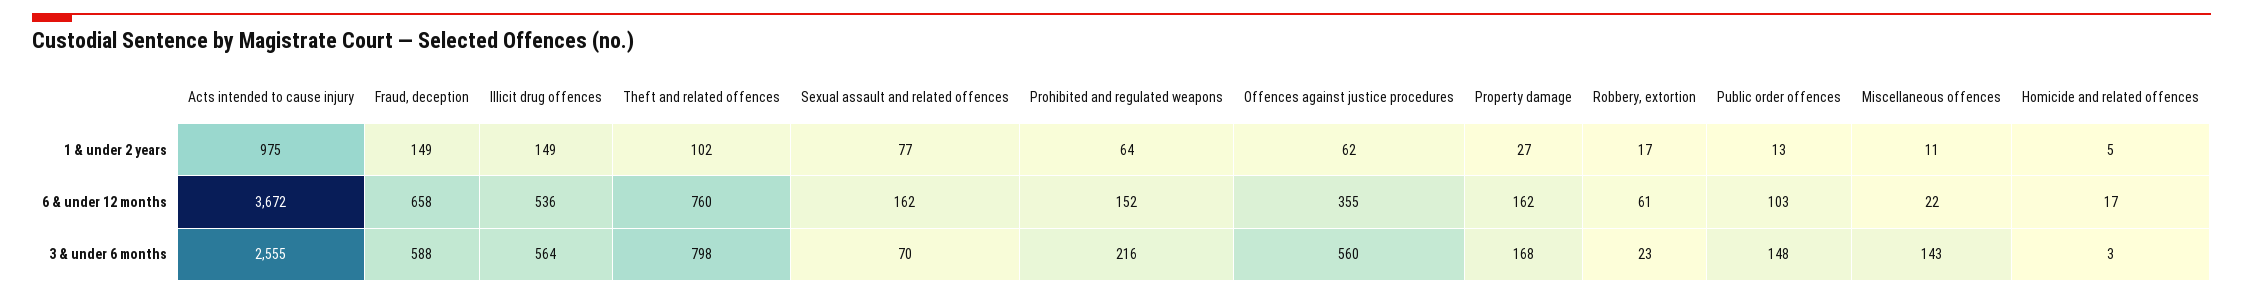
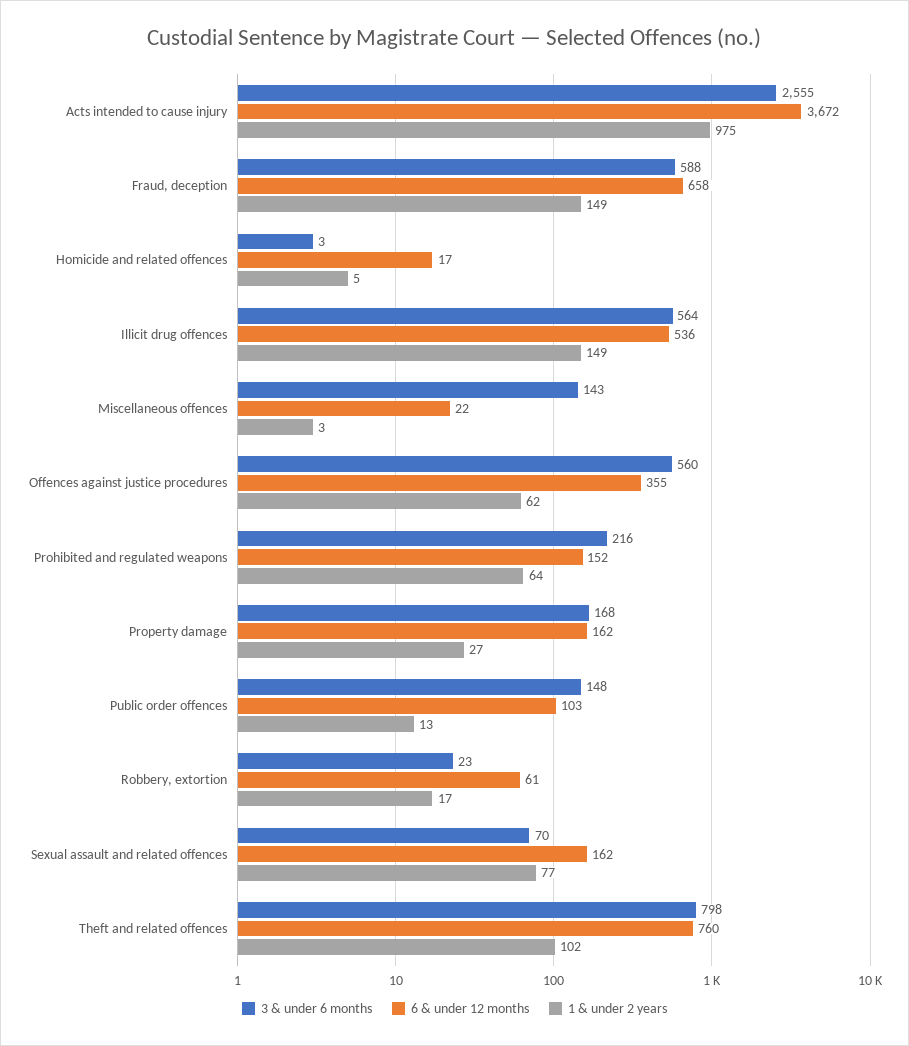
  {
    "1 & under 2 years": {
      "Acts intended to cause injury": 975,
      "Fraud, deception": 149,
      "Illicit drug offences": 149,
      "Theft and related offences": 102,
      "Sexual assault and related offences": 77,
      "Prohibited and regulated weapons": 64,
      "Offences against justice procedures": 62,
      "Property damage": 27,
      "Robbery, extortion": 17,
      "Public order offences": 13,
-     "Miscellaneous offences": 11,
+     "Miscellaneous offences": 3,
      "Homicide and related offences": 5
    },
    "6 & under 12 months": {
      "Acts intended to cause injury": 3672,
      "Fraud, deception": 658,
      "Illicit drug offences": 536,
      "Theft and related offences": 760,
      "Sexual assault and related offences": 162,
      "Prohibited and regulated weapons": 152,
      "Offences against justice procedures": 355,
      "Property damage": 162,
      "Robbery, extortion": 61,
      "Public order offences": 103,
      "Miscellaneous offences": 22,
      "Homicide and related offences": 17
    },
    "3 & under 6 months": {
      "Acts intended to cause injury": 2555,
      "Fraud, deception": 588,
      "Illicit drug offences": 564,
      "Theft and related offences": 798,
      "Sexual assault and related offences": 70,
      "Prohibited and regulated weapons": 216,
      "Offences against justice procedures": 560,
      "Property damage": 168,
      "Robbery, extortion": 23,
      "Public order offences": 148,
      "Miscellaneous offences": 143,
      "Homicide and related offences": 3
    }
  }

